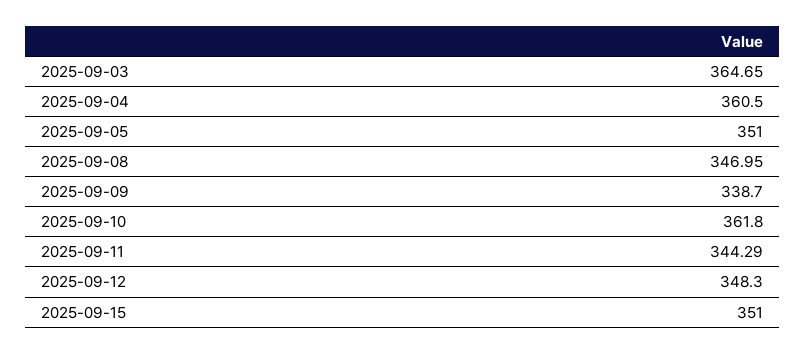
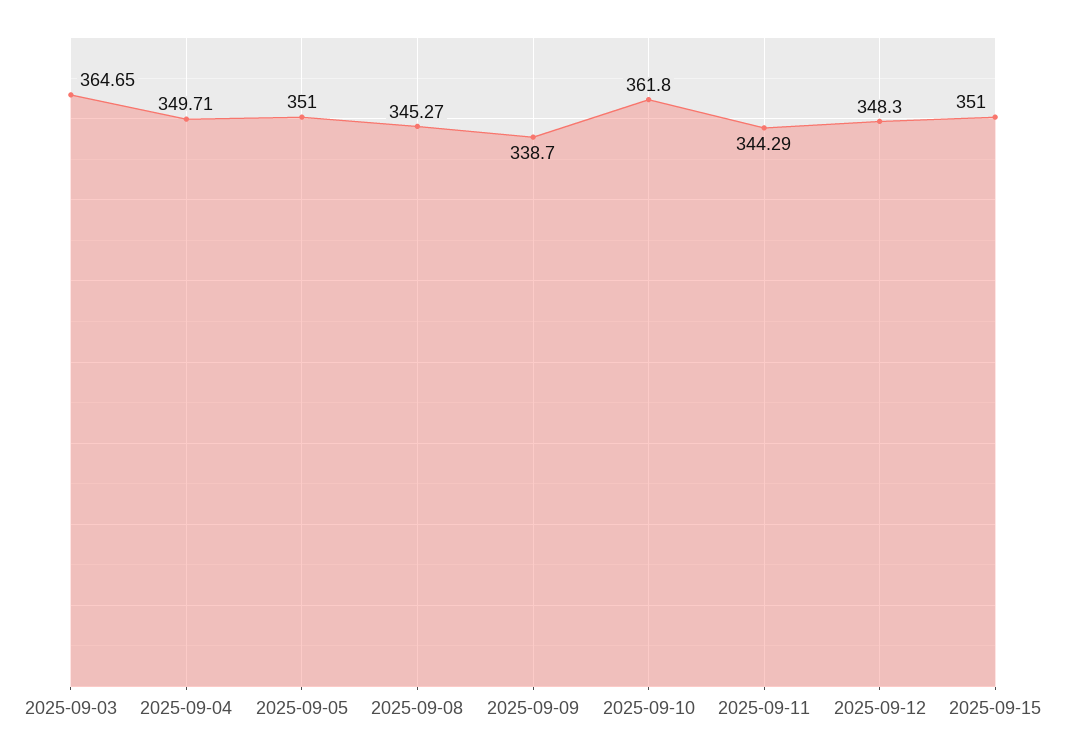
  {
    "2025-09-03": 364.65,
-   "2025-09-04": 360.5,
+   "2025-09-04": 349.71,
    "2025-09-05": 351,
-   "2025-09-08": 346.95,
+   "2025-09-08": 345.27,
    "2025-09-09": 338.7,
    "2025-09-10": 361.8,
    "2025-09-11": 344.29,
    "2025-09-12": 348.3,
    "2025-09-15": 351
  }

